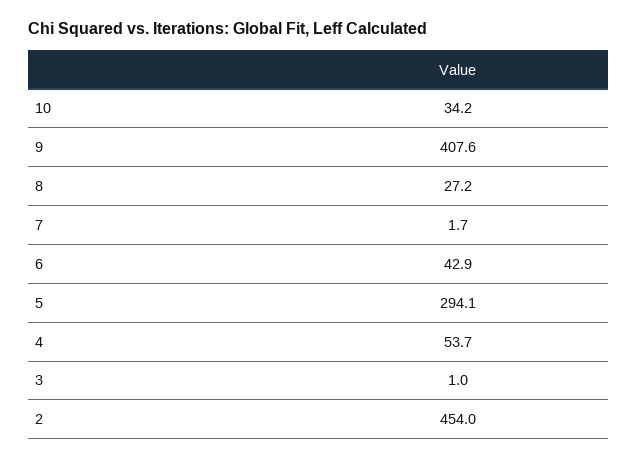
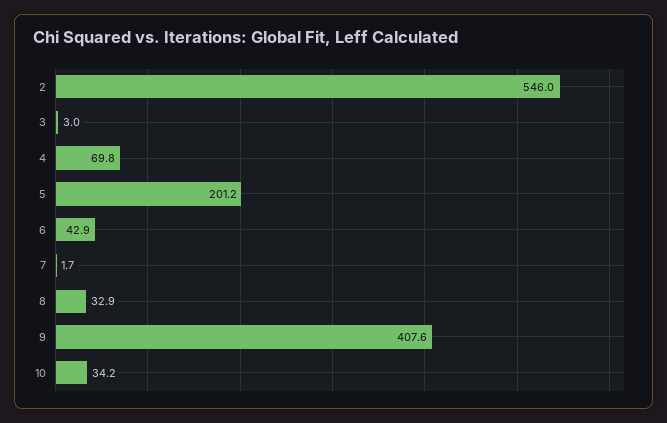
  {
    "10": 34.2,
    "9": 407.6,
-   "8": 27.2,
+   "8": 32.9,
    "7": 1.7,
    "6": 42.9,
-   "5": 294.1,
+   "5": 201.2,
-   "4": 53.7,
+   "4": 69.8,
-   "3": 1,
+   "3": 3,
-   "2": 454
+   "2": 546
  }

